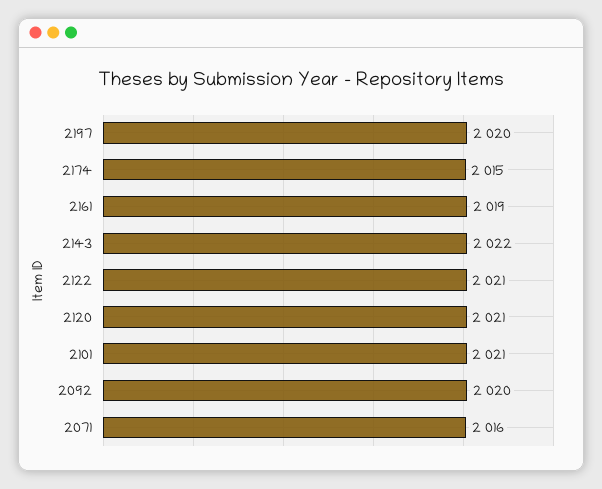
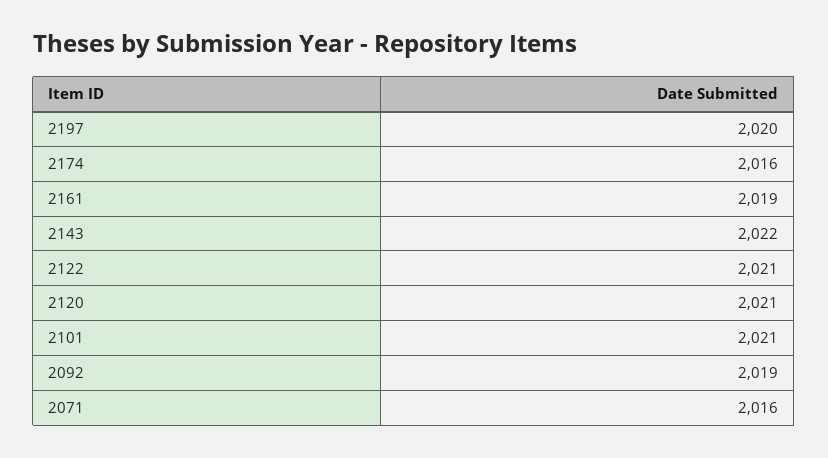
  {
    "2197": 2020,
-   "2174": 2015,
+   "2174": 2016,
    "2161": 2019,
    "2143": 2022,
    "2122": 2021,
    "2120": 2021,
    "2101": 2021,
-   "2092": 2020,
+   "2092": 2019,
    "2071": 2016
  }

